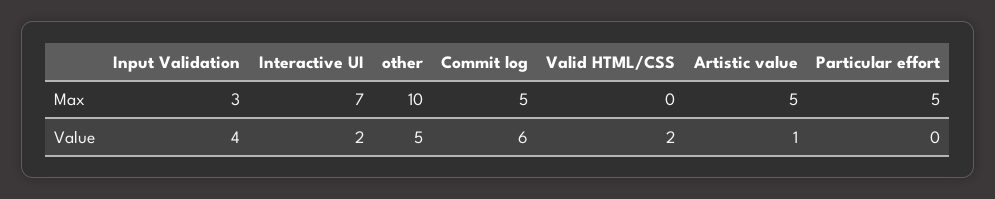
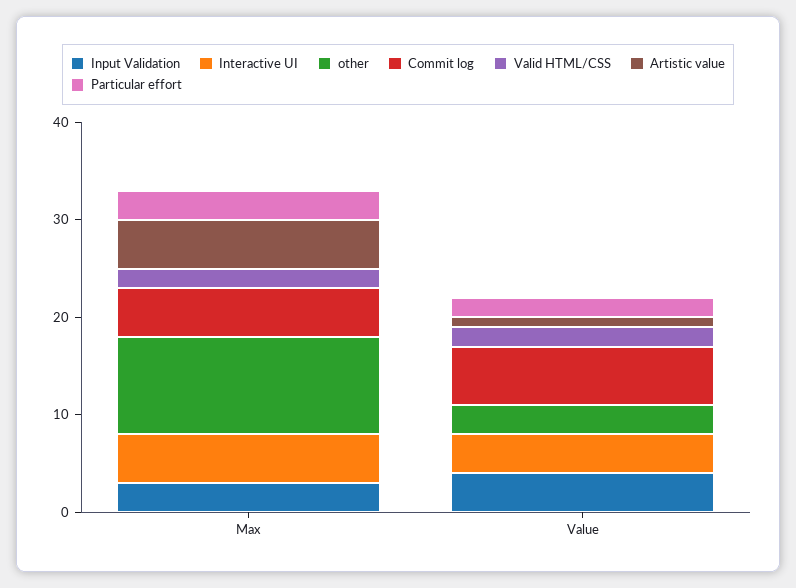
  {
    "Input Validation": {
      "Max": 3,
      "Value": 4
    },
    "Interactive UI": {
-     "Max": 7,
+     "Max": 5,
-     "Value": 2
+     "Value": 4
    },
    "other": {
      "Max": 10,
-     "Value": 5
+     "Value": 3
    },
    "Commit log": {
      "Max": 5,
      "Value": 6
    },
    "Valid HTML/CSS": {
-     "Max": 0,
+     "Max": 2,
      "Value": 2
    },
    "Artistic value": {
      "Max": 5,
      "Value": 1
    },
    "Particular effort": {
-     "Max": 5,
+     "Max": 3,
-     "Value": 0
+     "Value": 2
    }
  }

